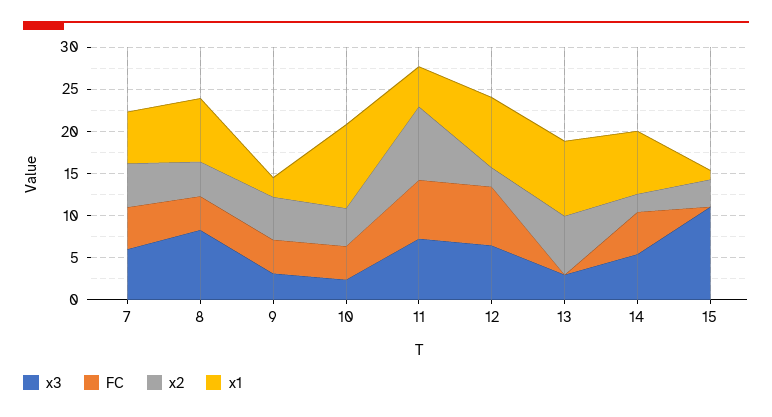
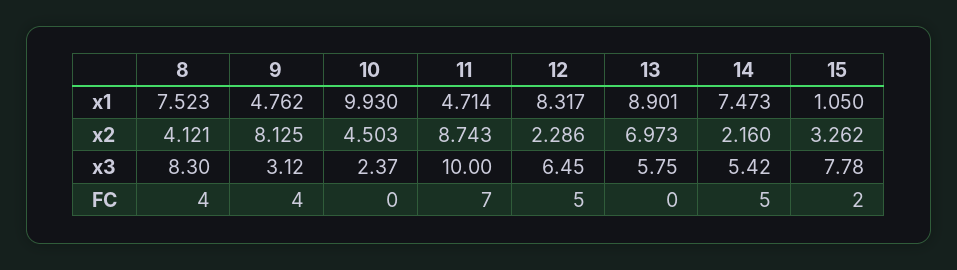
  {
    "x3": {
-     "7": 6,
      "8": 8.3,
      "9": 3.12,
      "10": 2.37,
-     "11": 7,
+     "11": 10,
      "12": 6.45,
-     "13": 3,
+     "13": 5.75,
      "14": 5.42,
-     "15": 11
+     "15": 7.78
    },
    "FC": {
-     "7": 5,
      "8": 4,
      "9": 4,
-     "10": 4,
+     "10": 0,
      "11": 7,
-     "12": 7,
+     "12": 5,
      "13": 0,
      "14": 5,
-     "15": 0
+     "15": 2
    },
    "x2": {
-     "7": 5,
      "8": 4.121,
-     "9": 5,
+     "9": 8.125,
      "10": 4.503,
      "11": 8.743,
      "12": 2.286,
      "13": 6.973,
      "14": 2.16,
      "15": 3.262
    },
    "x1": {
-     "7": 6,
      "8": 7.523,
-     "9": 2,
+     "9": 4.762,
      "10": 9.93,
      "11": 4.714,
      "12": 8.317,
      "13": 8.901,
      "14": 7.473,
      "15": 1.05
    }
  }

